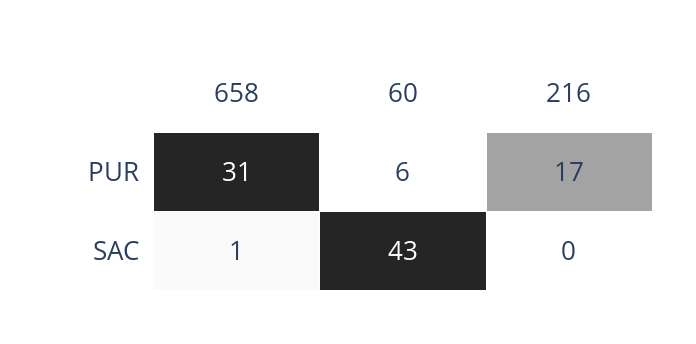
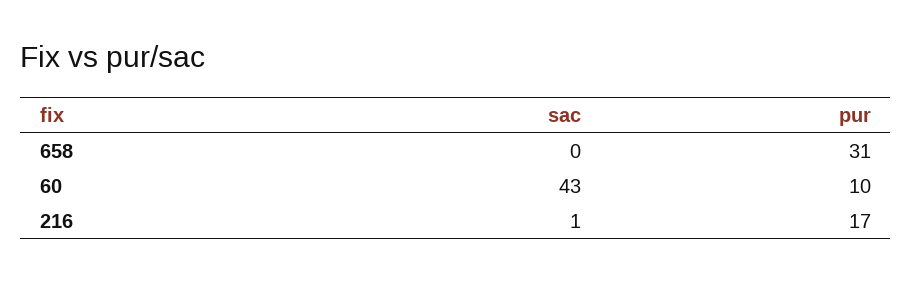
  {
    "658": {
      "PUR": 31,
-     "SAC": 1
+     "SAC": 0
    },
    "60": {
-     "PUR": 6,
+     "PUR": 10,
      "SAC": 43
    },
    "216": {
      "PUR": 17,
-     "SAC": 0
+     "SAC": 1
    }
  }

